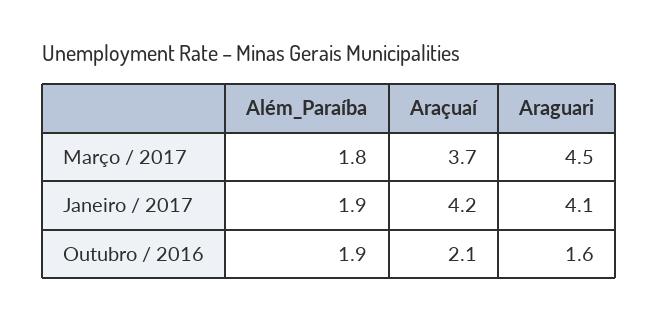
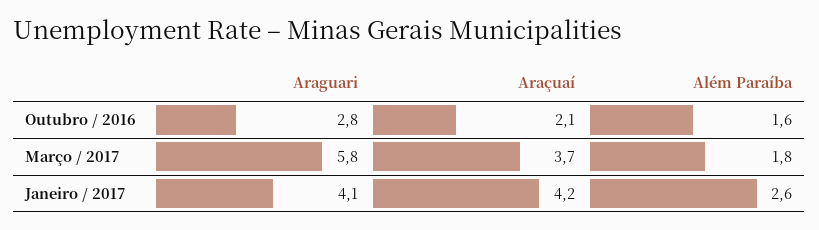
  {
    "Além_Paraíba": {
      "Março / 2017": 1.8,
-     "Janeiro / 2017": 1.9,
+     "Janeiro / 2017": 2.6,
-     "Outubro / 2016": 1.9
+     "Outubro / 2016": 1.6
    },
    "Araçuaí": {
      "Março / 2017": 3.7,
      "Janeiro / 2017": 4.2,
      "Outubro / 2016": 2.1
    },
    "Araguari": {
-     "Março / 2017": 4.5,
+     "Março / 2017": 5.8,
      "Janeiro / 2017": 4.1,
-     "Outubro / 2016": 1.6
+     "Outubro / 2016": 2.8
    }
  }

